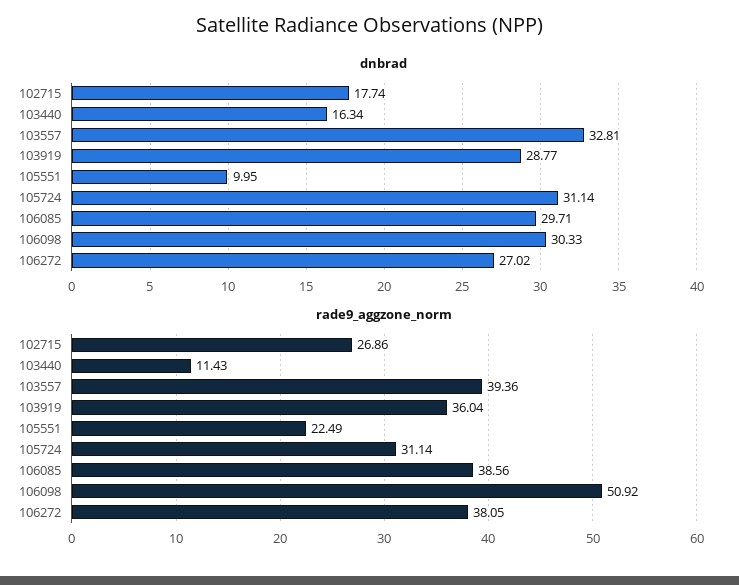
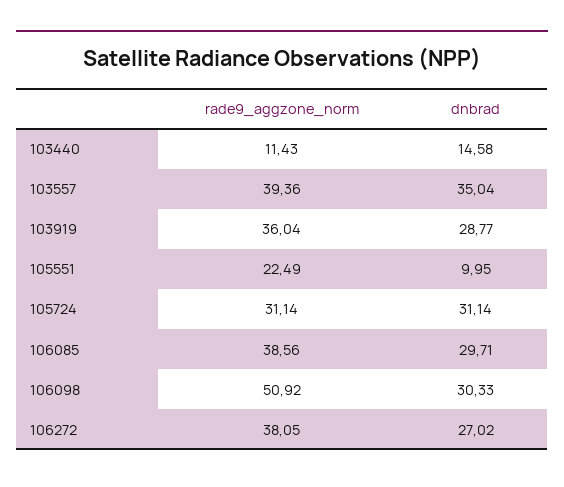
  {
    "dnbrad": {
-     "102715": 17.74,
-     "103440": 16.34,
+     "103440": 14.58,
-     "103557": 32.81,
+     "103557": 35.04,
      "103919": 28.77,
      "105551": 9.95,
      "105724": 31.14,
      "106085": 29.71,
      "106098": 30.33,
      "106272": 27.02
    },
    "rade9_aggzone_norm": {
-     "102715": 26.86,
      "103440": 11.43,
      "103557": 39.36,
      "103919": 36.04,
      "105551": 22.49,
      "105724": 31.14,
      "106085": 38.56,
      "106098": 50.92,
      "106272": 38.05
    }
  }

